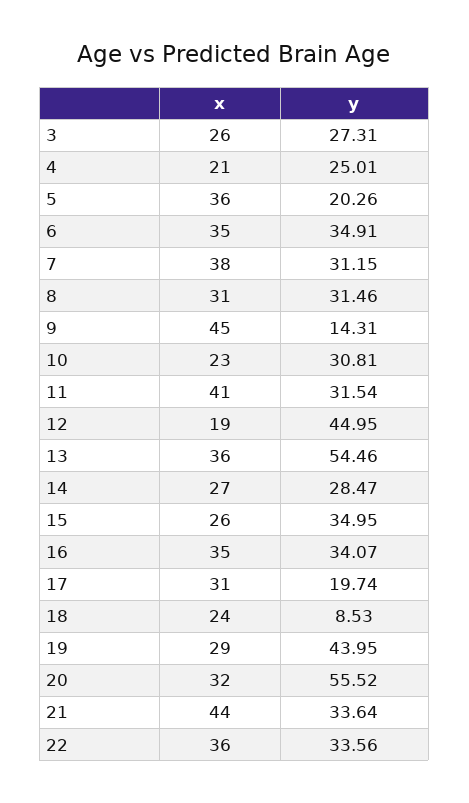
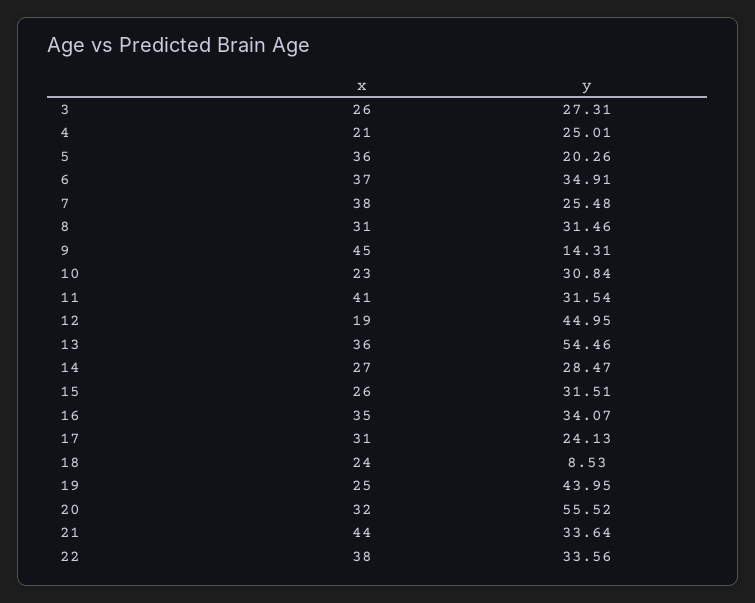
  {
    "x": {
      "3": 26,
      "4": 21,
      "5": 36,
-     "6": 35,
+     "6": 37,
      "7": 38,
      "8": 31,
      "9": 45,
      "10": 23,
      "11": 41,
      "12": 19,
      "13": 36,
      "14": 27,
      "15": 26,
      "16": 35,
      "17": 31,
      "18": 24,
-     "19": 29,
+     "19": 25,
      "20": 32,
      "21": 44,
-     "22": 36
+     "22": 38
    },
    "y": {
      "3": 27.31,
      "4": 25.01,
      "5": 20.26,
      "6": 34.91,
-     "7": 31.15,
+     "7": 25.48,
      "8": 31.46,
      "9": 14.31,
-     "10": 30.81,
+     "10": 30.84,
      "11": 31.54,
      "12": 44.95,
      "13": 54.46,
      "14": 28.47,
-     "15": 34.95,
+     "15": 31.51,
      "16": 34.07,
-     "17": 19.74,
+     "17": 24.13,
      "18": 8.53,
      "19": 43.95,
      "20": 55.52,
      "21": 33.64,
      "22": 33.56
    }
  }

